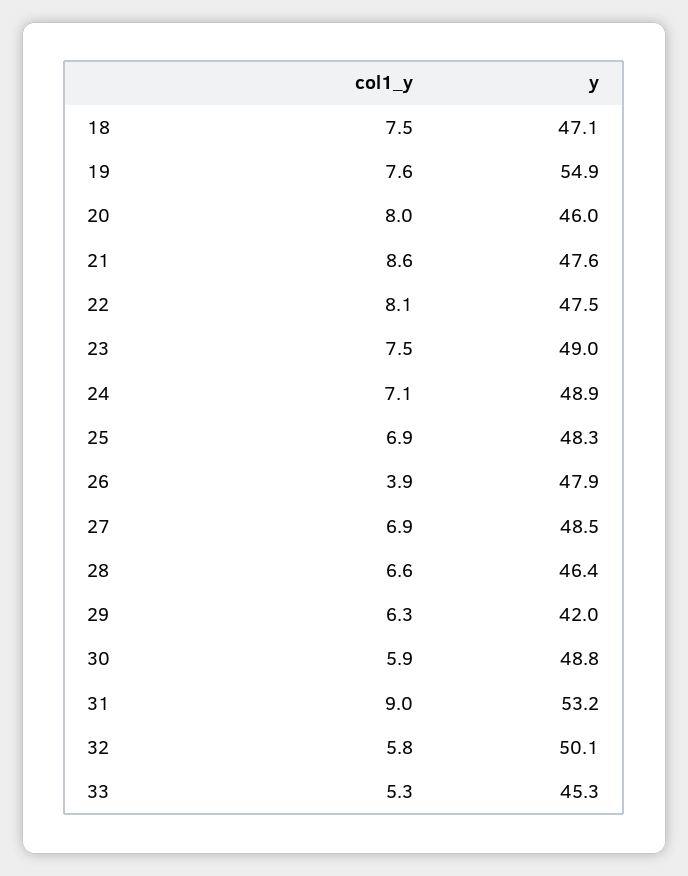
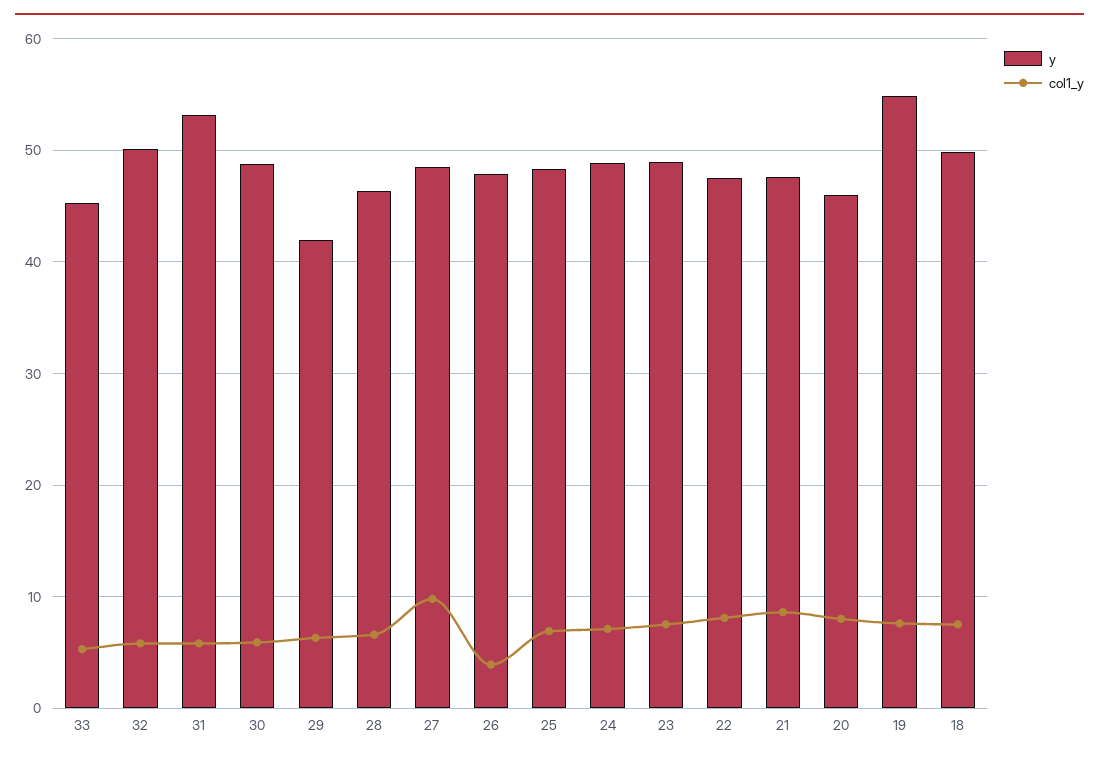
  {
    "col1_y": {
      "18": 7.5,
      "19": 7.6,
      "20": 8,
      "21": 8.6,
      "22": 8.1,
      "23": 7.5,
      "24": 7.1,
      "25": 6.9,
      "26": 3.9,
-     "27": 6.9,
+     "27": 10,
      "28": 6.6,
      "29": 6.3,
      "30": 5.9,
-     "31": 9,
+     "31": 6,
      "32": 5.8,
      "33": 5.3
    },
    "y": {
-     "18": 47.1,
+     "18": 50,
      "19": 54.9,
      "20": 46,
      "21": 47.6,
      "22": 47.5,
      "23": 49,
      "24": 48.9,
      "25": 48.3,
      "26": 47.9,
      "27": 48.5,
      "28": 46.4,
      "29": 42,
      "30": 48.8,
      "31": 53.2,
      "32": 50.1,
      "33": 45.3
    }
  }

